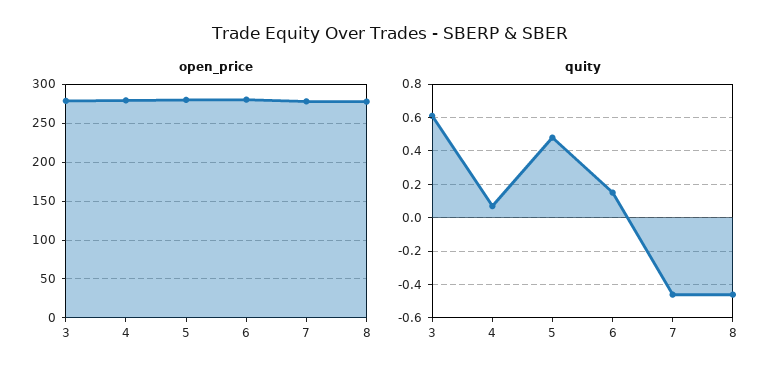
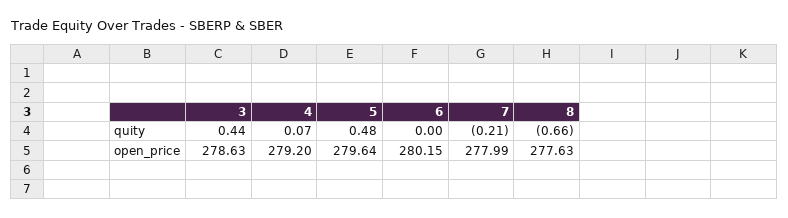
  {
    "open_price": {
      "3": 278.63,
      "4": 279.2,
      "5": 279.64,
      "6": 280.15,
      "7": 277.99,
      "8": 277.63
    },
    "quity": {
-     "3": 0.6,
+     "3": 0.44,
      "4": 0.07,
      "5": 0.48,
-     "6": 0.15,
+     "6": 0,
-     "7": -0.45,
+     "7": -0.21,
-     "8": -0.45
+     "8": -0.66
    }
  }

